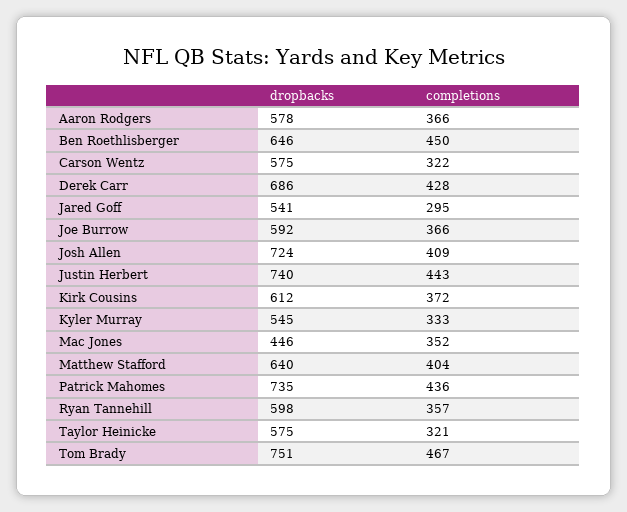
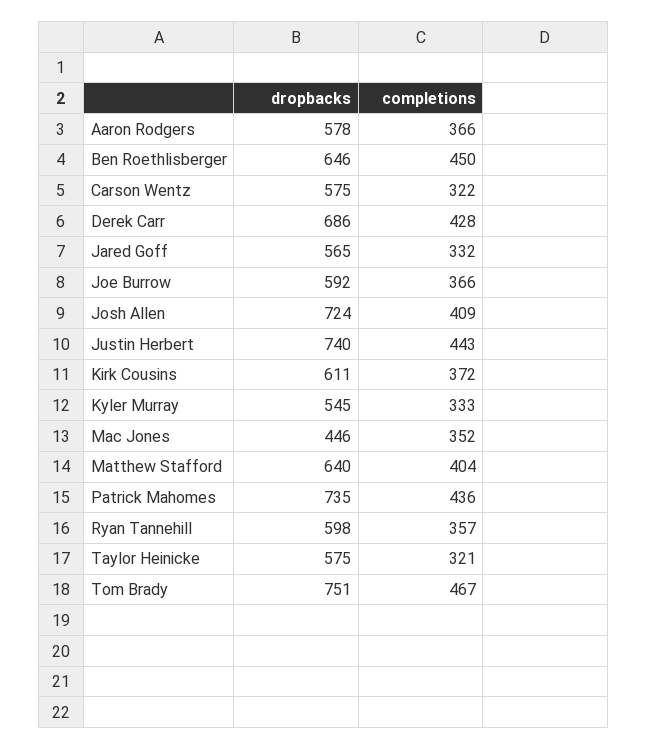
  {
    "dropbacks": {
      "Aaron Rodgers": 578,
      "Ben Roethlisberger": 646,
      "Carson Wentz": 575,
      "Derek Carr": 686,
-     "Jared Goff": 541,
+     "Jared Goff": 565,
      "Joe Burrow": 592,
      "Josh Allen": 724,
      "Justin Herbert": 740,
-     "Kirk Cousins": 612,
+     "Kirk Cousins": 611,
      "Kyler Murray": 545,
      "Mac Jones": 446,
      "Matthew Stafford": 640,
      "Patrick Mahomes": 735,
      "Ryan Tannehill": 598,
      "Taylor Heinicke": 575,
      "Tom Brady": 751
    },
    "completions": {
      "Aaron Rodgers": 366,
      "Ben Roethlisberger": 450,
      "Carson Wentz": 322,
      "Derek Carr": 428,
-     "Jared Goff": 295,
+     "Jared Goff": 332,
      "Joe Burrow": 366,
      "Josh Allen": 409,
      "Justin Herbert": 443,
      "Kirk Cousins": 372,
      "Kyler Murray": 333,
      "Mac Jones": 352,
      "Matthew Stafford": 404,
      "Patrick Mahomes": 436,
      "Ryan Tannehill": 357,
      "Taylor Heinicke": 321,
      "Tom Brady": 467
    }
  }

